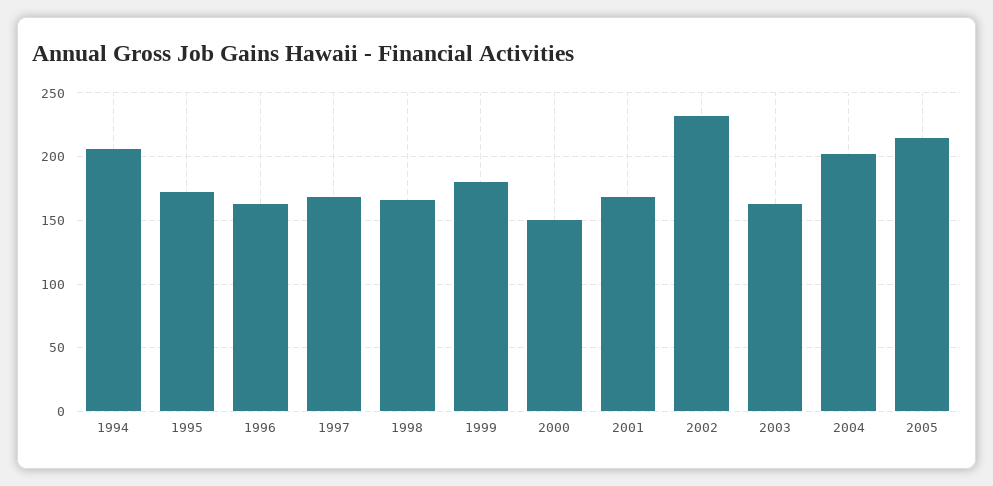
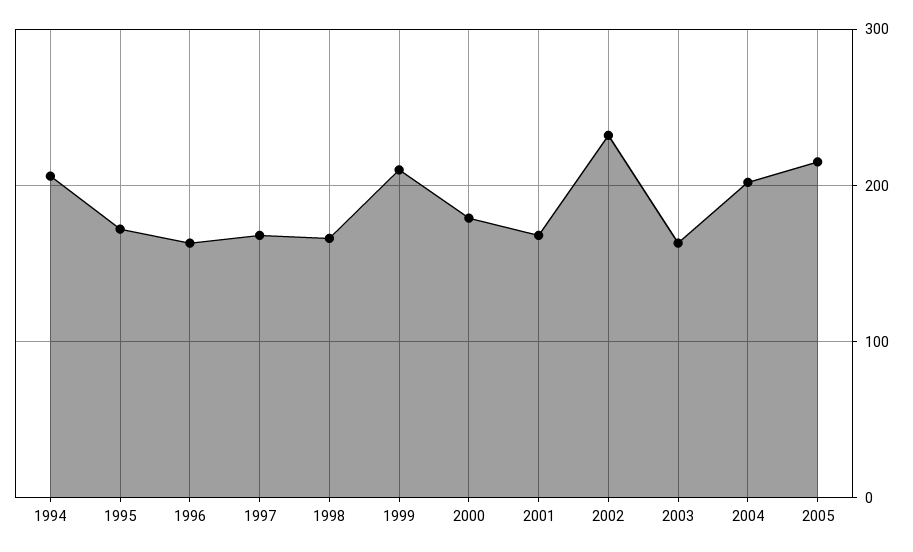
  {
    "1994": 205,
    "1995": 170,
    "1996": 165,
    "1997": 170,
    "1998": 165,
-   "1999": 180,
+   "1999": 210,
-   "2000": 150,
+   "2000": 180,
    "2001": 170,
    "2002": 230,
    "2003": 165,
    "2004": 200,
    "2005": 215
  }

